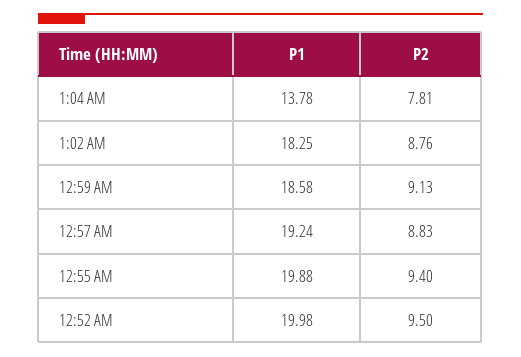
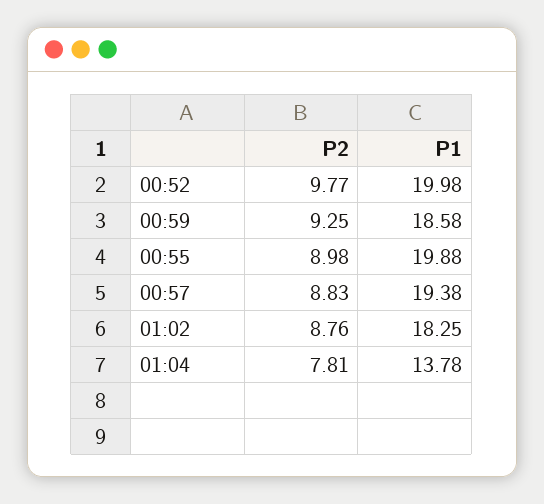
  {
    "P1": {
      "1:04 AM": 13.78,
      "1:02 AM": 18.25,
      "12:59 AM": 18.58,
-     "12:57 AM": 19.24,
+     "12:57 AM": 19.38,
      "12:55 AM": 19.88,
      "12:52 AM": 19.98
    },
    "P2": {
      "1:04 AM": 7.81,
      "1:02 AM": 8.76,
-     "12:59 AM": 9.13,
+     "12:59 AM": 9.25,
      "12:57 AM": 8.83,
-     "12:55 AM": 9.4,
+     "12:55 AM": 8.98,
-     "12:52 AM": 9.5
+     "12:52 AM": 9.77
    }
  }

